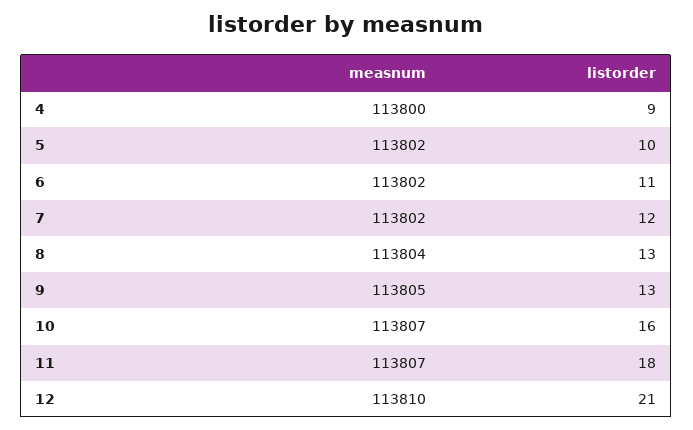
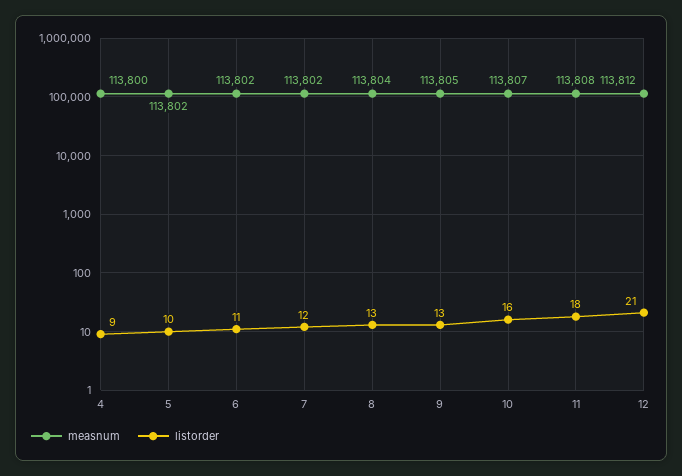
  {
    "measnum": {
      "4": 113800,
      "5": 113802,
      "6": 113802,
      "7": 113802,
      "8": 113804,
      "9": 113805,
      "10": 113807,
-     "11": 113807,
+     "11": 113808,
-     "12": 113810
+     "12": 113812
    },
    "listorder": {
      "4": 9,
      "5": 10,
      "6": 11,
      "7": 12,
      "8": 13,
      "9": 13,
      "10": 16,
      "11": 18,
      "12": 21
    }
  }

